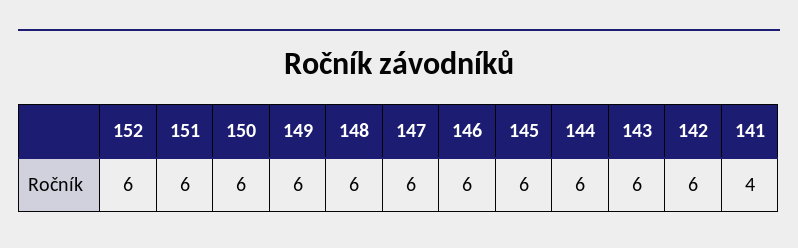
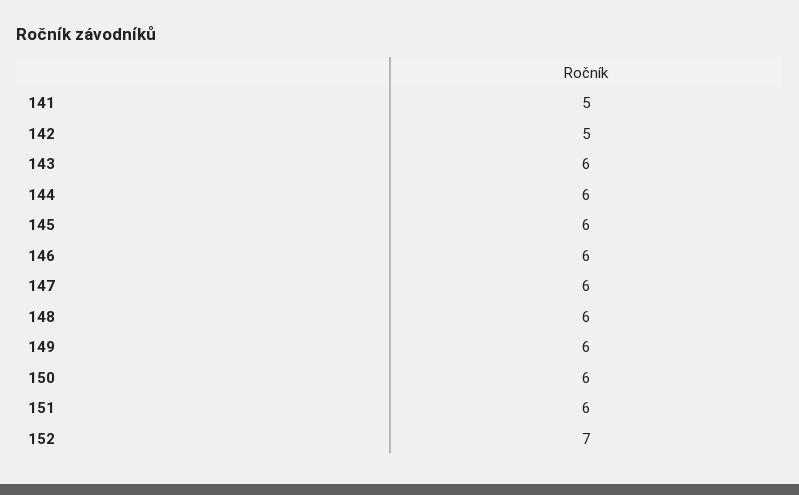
  {
-   "152": 6,
+   "152": 7,
    "151": 6,
    "150": 6,
    "149": 6,
    "148": 6,
    "147": 6,
    "146": 6,
    "145": 6,
    "144": 6,
    "143": 6,
-   "142": 6,
+   "142": 5,
-   "141": 4
+   "141": 5
  }

